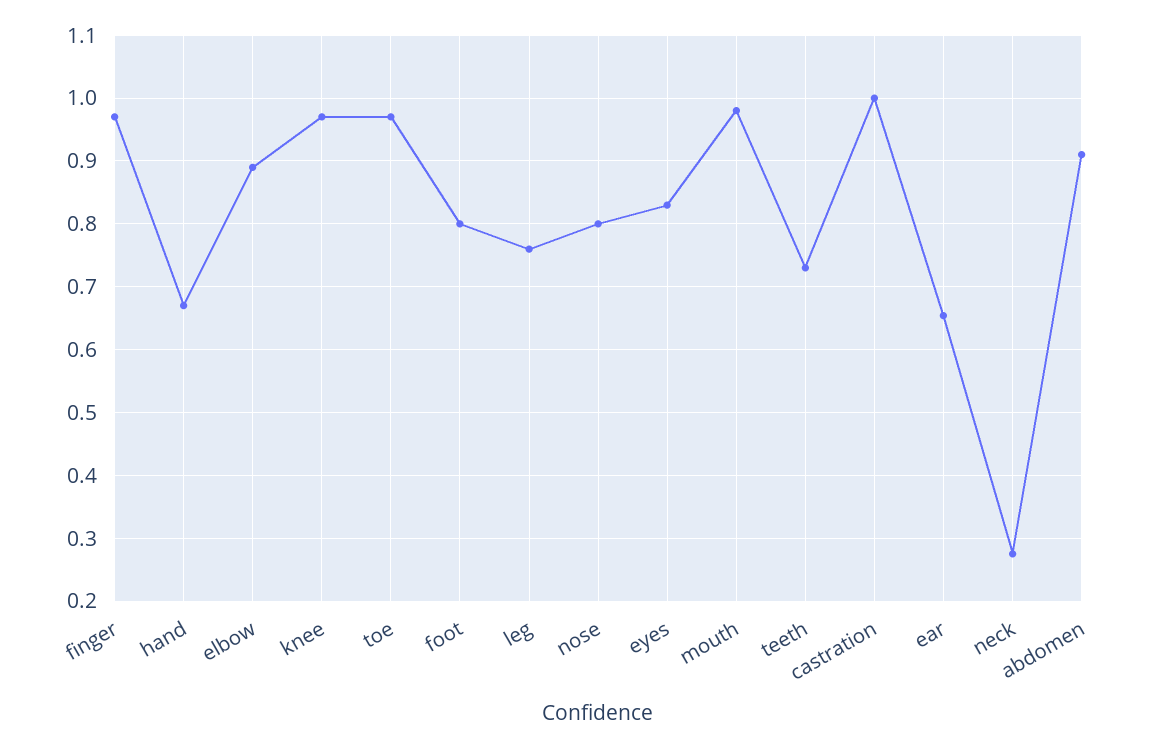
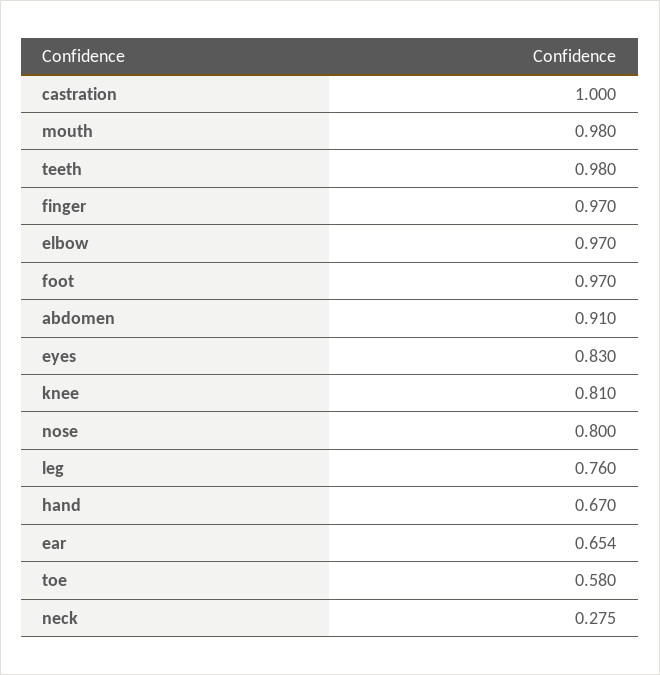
  {
    "finger": 0.97,
    "hand": 0.67,
-   "elbow": 0.89,
+   "elbow": 0.97,
-   "knee": 0.97,
+   "knee": 0.81,
-   "toe": 0.97,
+   "toe": 0.58,
-   "foot": 0.8,
+   "foot": 0.97,
    "leg": 0.76,
    "nose": 0.8,
    "eyes": 0.83,
    "mouth": 0.98,
-   "teeth": 0.73,
+   "teeth": 0.98,
    "castration": 1,
    "ear": 0.654,
    "neck": 0.275,
    "abdomen": 0.91
  }

